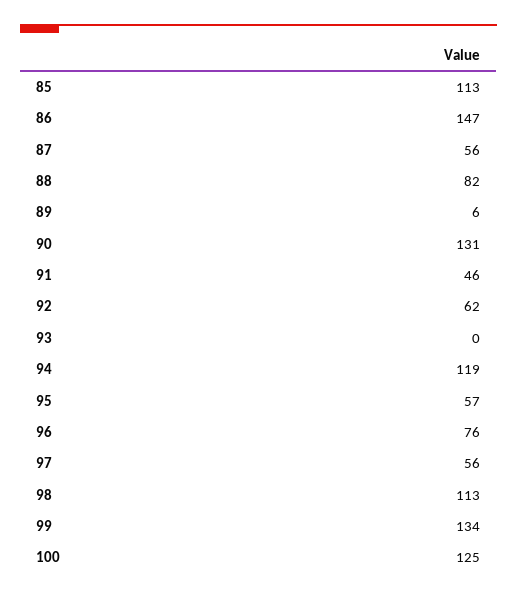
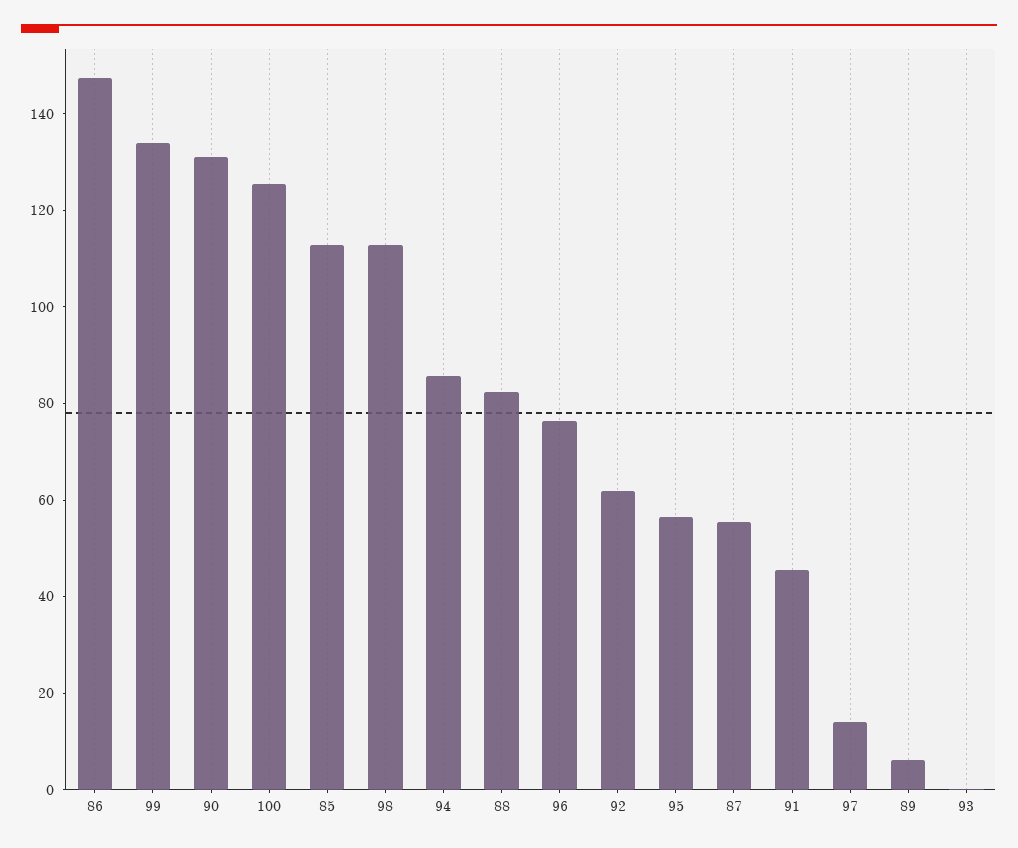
  {
    "85": 113,
    "86": 147,
    "87": 56,
    "88": 82,
    "89": 6,
    "90": 131,
    "91": 46,
    "92": 62,
    "93": 0,
-   "94": 119,
+   "94": 85,
    "95": 57,
    "96": 76,
-   "97": 56,
+   "97": 15,
    "98": 113,
    "99": 134,
    "100": 125
  }

